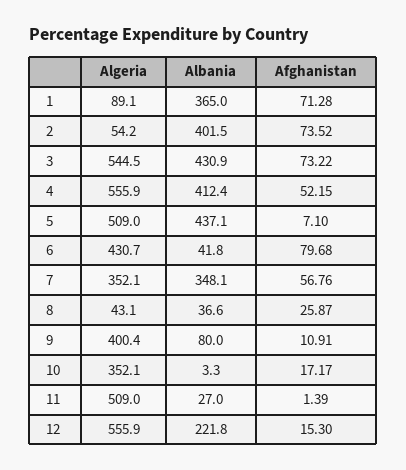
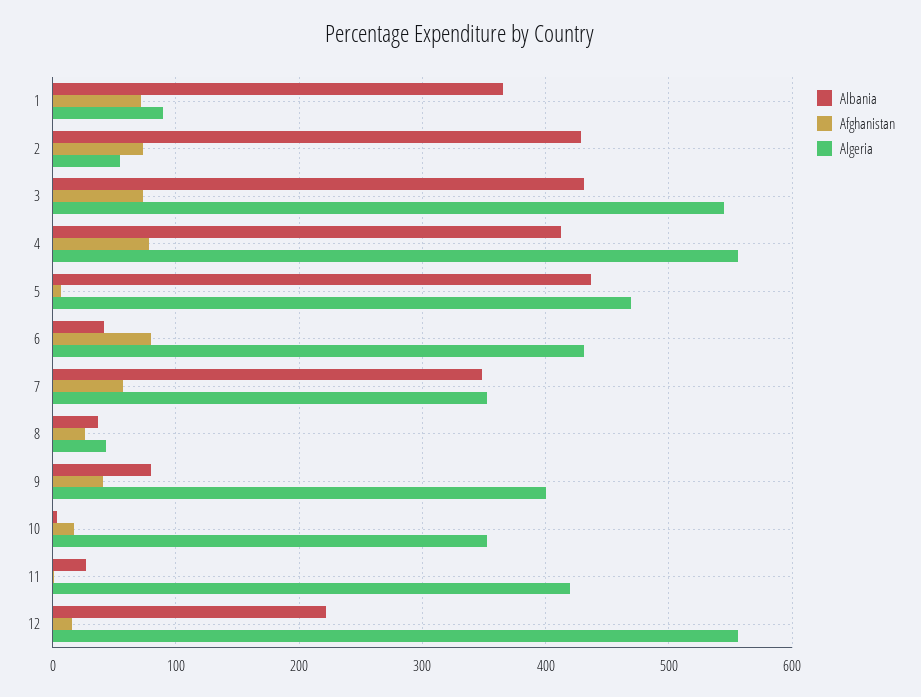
  {
    "Algeria": {
      "1": 89.1,
      "2": 54.2,
      "3": 544.5,
      "4": 555.9,
-     "5": 509,
+     "5": 470,
      "6": 430.7,
      "7": 352.1,
      "8": 43.1,
      "9": 400.4,
      "10": 352.1,
-     "11": 509,
+     "11": 420,
      "12": 555.9
    },
    "Albania": {
      "1": 365,
-     "2": 401.5,
+     "2": 430,
      "3": 430.9,
      "4": 412.4,
      "5": 437.1,
      "6": 41.8,
      "7": 348.1,
      "8": 36.6,
      "9": 80,
      "10": 3.3,
      "11": 27,
      "12": 221.8
    },
    "Afghanistan": {
      "1": 71.28,
      "2": 73.52,
      "3": 73.22,
-     "4": 52.15,
+     "4": 80,
      "5": 7.1,
      "6": 79.68,
      "7": 56.76,
      "8": 25.87,
-     "9": 10.91,
+     "9": 40,
      "10": 17.17,
      "11": 1.39,
      "12": 15.3
    }
  }

